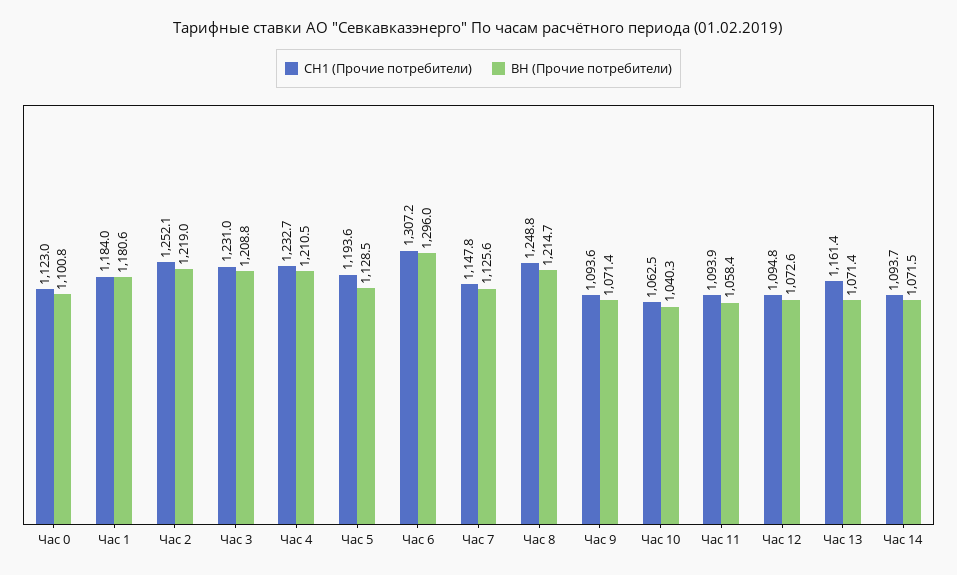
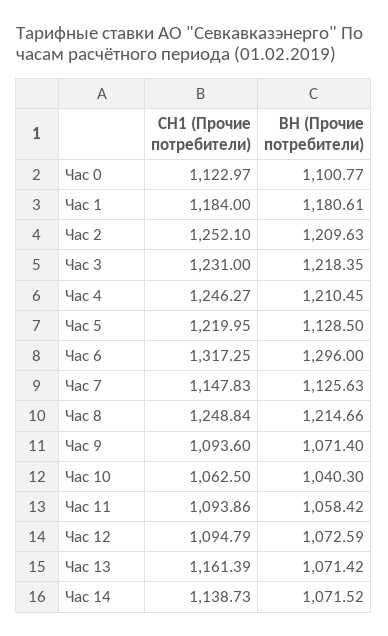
  {
    "СН1 (Прочие потребители)": {
      "Час 0": 1122.97,
      "Час 1": 1184,
      "Час 2": 1252.1,
      "Час 3": 1231,
-     "Час 4": 1232.7,
+     "Час 4": 1246.27,
-     "Час 5": 1193.6,
+     "Час 5": 1219.95,
-     "Час 6": 1307.2,
+     "Час 6": 1317.25,
      "Час 7": 1147.83,
      "Час 8": 1248.84,
      "Час 9": 1093.6,
      "Час 10": 1062.5,
      "Час 11": 1093.86,
      "Час 12": 1094.79,
      "Час 13": 1161.39,
-     "Час 14": 1093.7
+     "Час 14": 1138.73
    },
    "ВН (Прочие потребители)": {
      "Час 0": 1100.77,
      "Час 1": 1180.61,
-     "Час 2": 1219,
+     "Час 2": 1209.63,
-     "Час 3": 1208.8,
+     "Час 3": 1218.35,
      "Час 4": 1210.45,
      "Час 5": 1128.5,
      "Час 6": 1296,
      "Час 7": 1125.63,
      "Час 8": 1214.66,
      "Час 9": 1071.4,
      "Час 10": 1040.3,
      "Час 11": 1058.42,
      "Час 12": 1072.59,
      "Час 13": 1071.42,
      "Час 14": 1071.52
    }
  }

